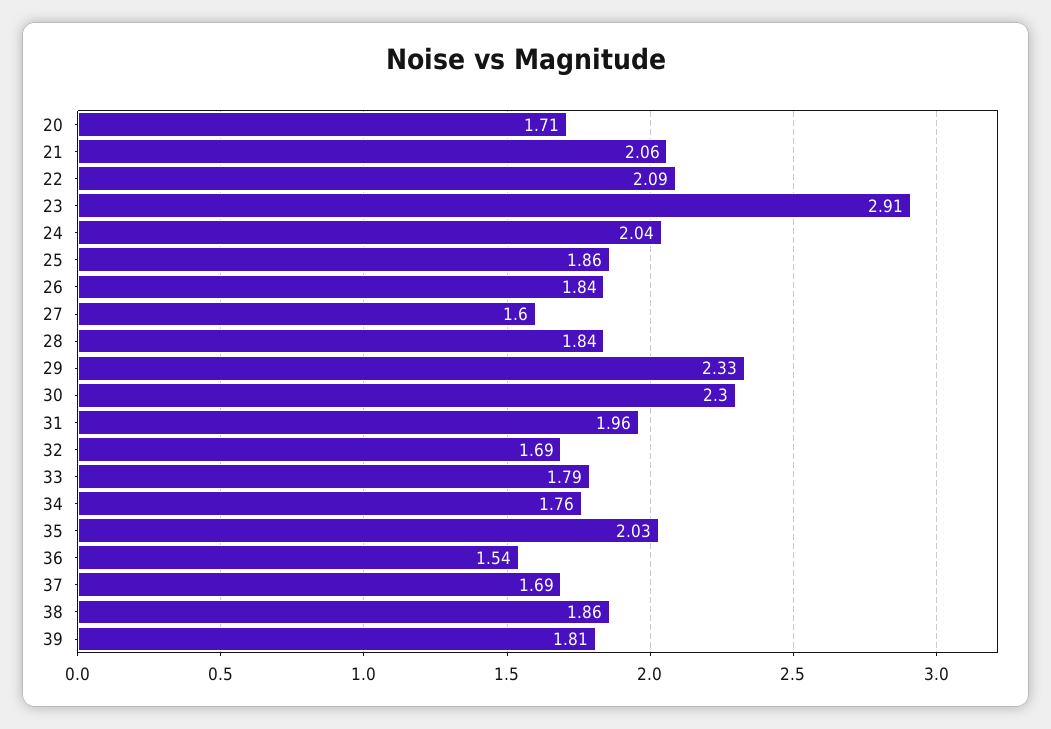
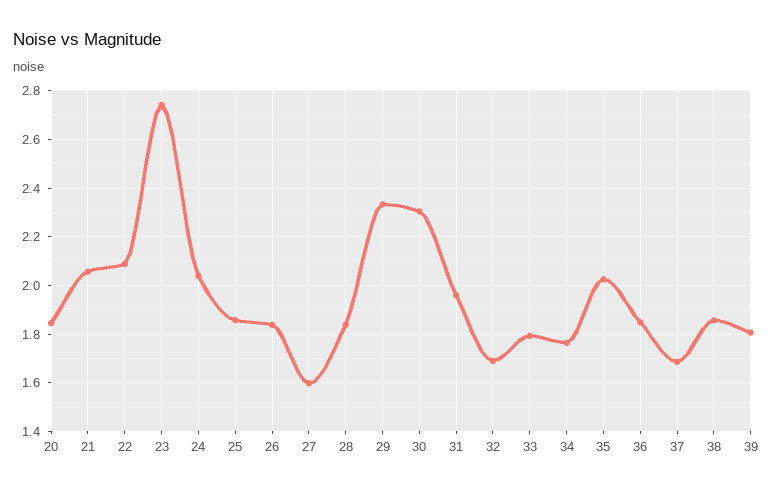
  {
-   "20": 1.71,
+   "20": 1.85,
    "21": 2.06,
    "22": 2.09,
-   "23": 2.91,
+   "23": 2.75,
    "24": 2.04,
    "25": 1.86,
    "26": 1.84,
    "27": 1.6,
    "28": 1.84,
    "29": 2.33,
    "30": 2.3,
    "31": 1.96,
    "32": 1.69,
    "33": 1.79,
    "34": 1.76,
    "35": 2.03,
-   "36": 1.54,
+   "36": 1.85,
    "37": 1.69,
    "38": 1.86,
    "39": 1.81
  }

